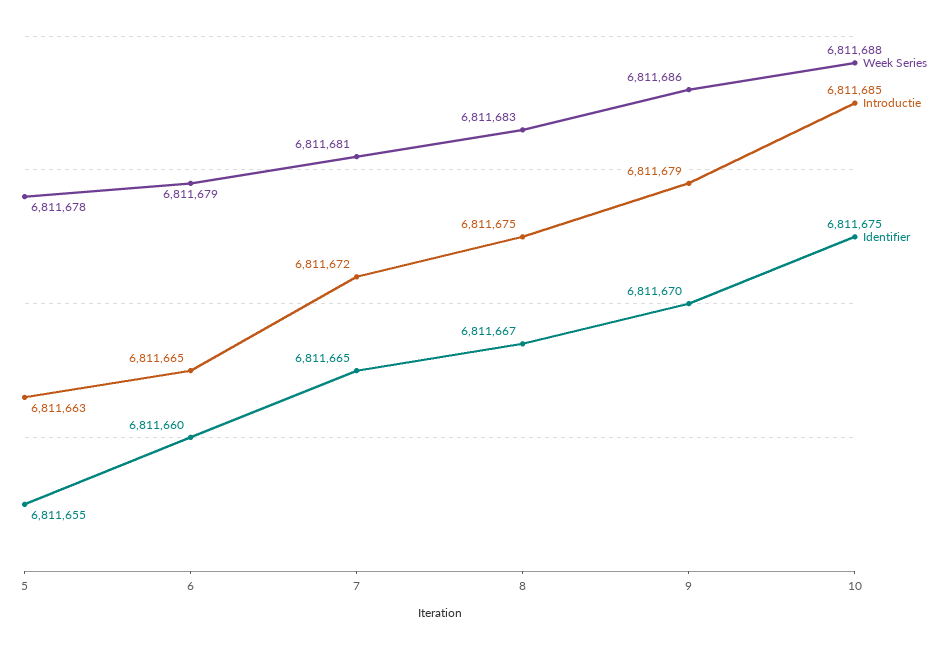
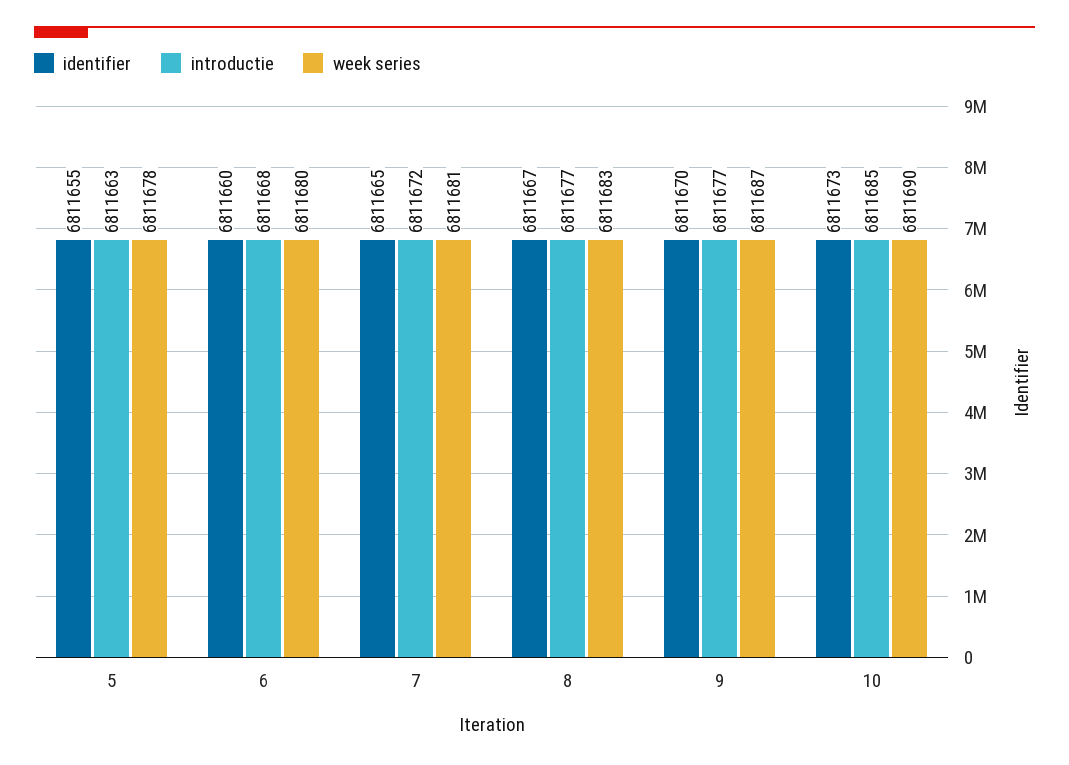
  {
    "Week Series": {
      "5": 6811678,
-     "6": 6811679,
+     "6": 6811680,
      "7": 6811681,
      "8": 6811683,
-     "9": 6811686,
+     "9": 6811687,
-     "10": 6811688
+     "10": 6811690
    },
    "Introductie": {
      "5": 6811663,
-     "6": 6811665,
+     "6": 6811668,
      "7": 6811672,
-     "8": 6811675,
+     "8": 6811677,
-     "9": 6811679,
+     "9": 6811677,
      "10": 6811685
    },
    "Identifier": {
      "5": 6811655,
      "6": 6811660,
      "7": 6811665,
      "8": 6811667,
      "9": 6811670,
-     "10": 6811675
+     "10": 6811673
    }
  }

